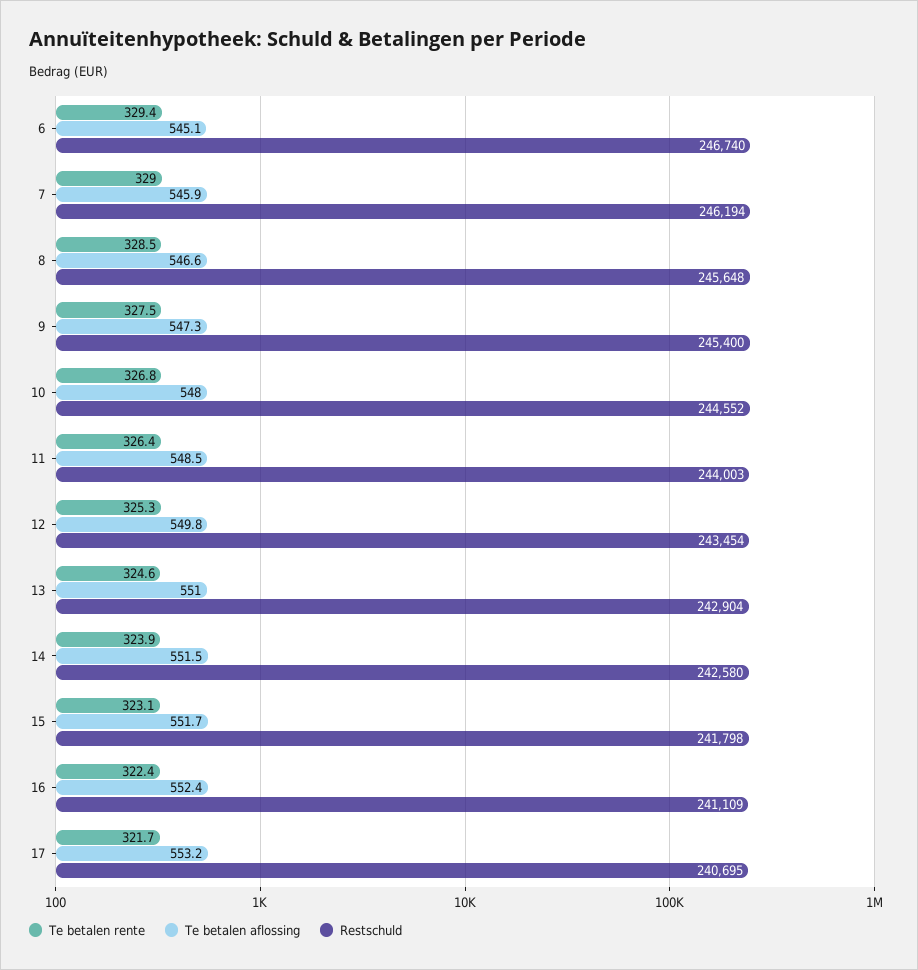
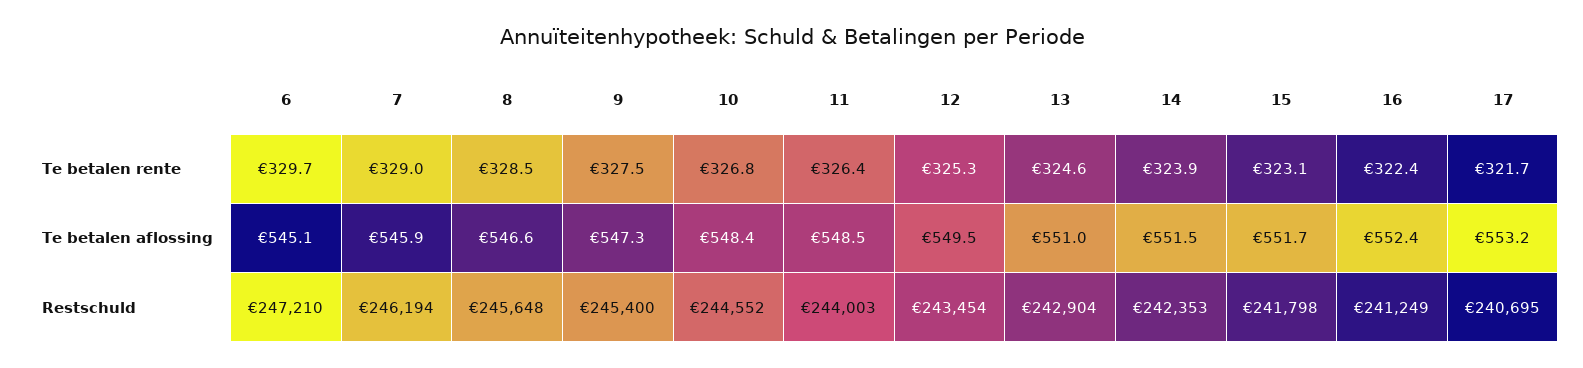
  {
    "Te betalen rente": {
-     "6": 329.4,
+     "6": 329.7,
      "7": 329,
      "8": 328.5,
      "9": 327.5,
      "10": 326.8,
      "11": 326.4,
      "12": 325.3,
      "13": 324.6,
      "14": 323.9,
      "15": 323.1,
      "16": 322.4,
      "17": 321.7
    },
    "Te betalen aflossing": {
      "6": 545.1,
      "7": 545.9,
      "8": 546.6,
      "9": 547.3,
-     "10": 548,
+     "10": 548.4,
      "11": 548.5,
-     "12": 549.8,
+     "12": 549.5,
      "13": 551,
      "14": 551.5,
      "15": 551.7,
      "16": 552.4,
      "17": 553.2
    },
    "Restschuld": {
-     "6": 246740,
+     "6": 247210,
      "7": 246194,
      "8": 245648,
      "9": 245400,
      "10": 244552,
      "11": 244003,
      "12": 243454,
      "13": 242904,
-     "14": 242580,
+     "14": 242353,
      "15": 241798,
-     "16": 241109,
+     "16": 241249,
      "17": 240695
    }
  }

